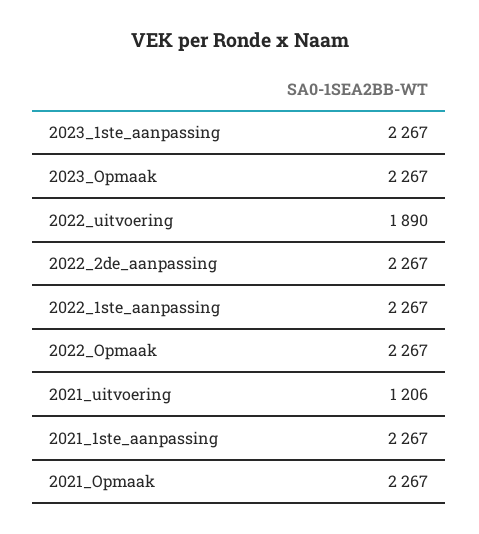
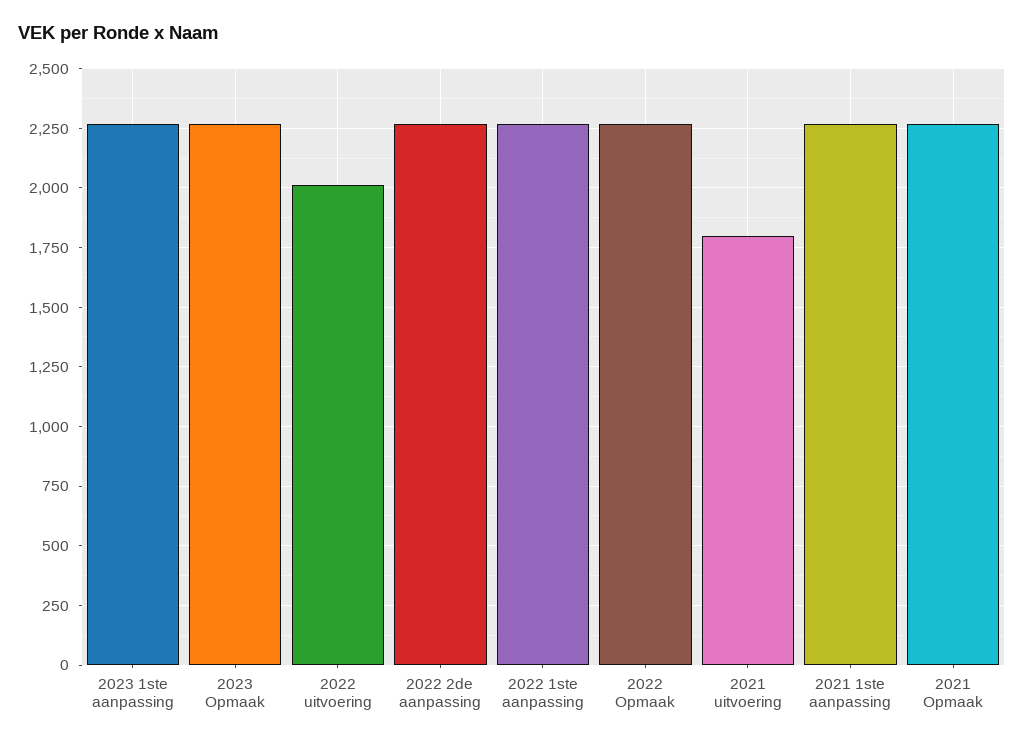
  {
    "2023_1ste_aanpassing": 2267,
    "2023_Opmaak": 2267,
-   "2022_uitvoering": 1890,
+   "2022_uitvoering": 2000,
    "2022_2de_aanpassing": 2267,
    "2022_1ste_aanpassing": 2267,
    "2022_Opmaak": 2267,
-   "2021_uitvoering": 1206,
+   "2021_uitvoering": 1800,
    "2021_1ste_aanpassing": 2267,
    "2021_Opmaak": 2267
  }

